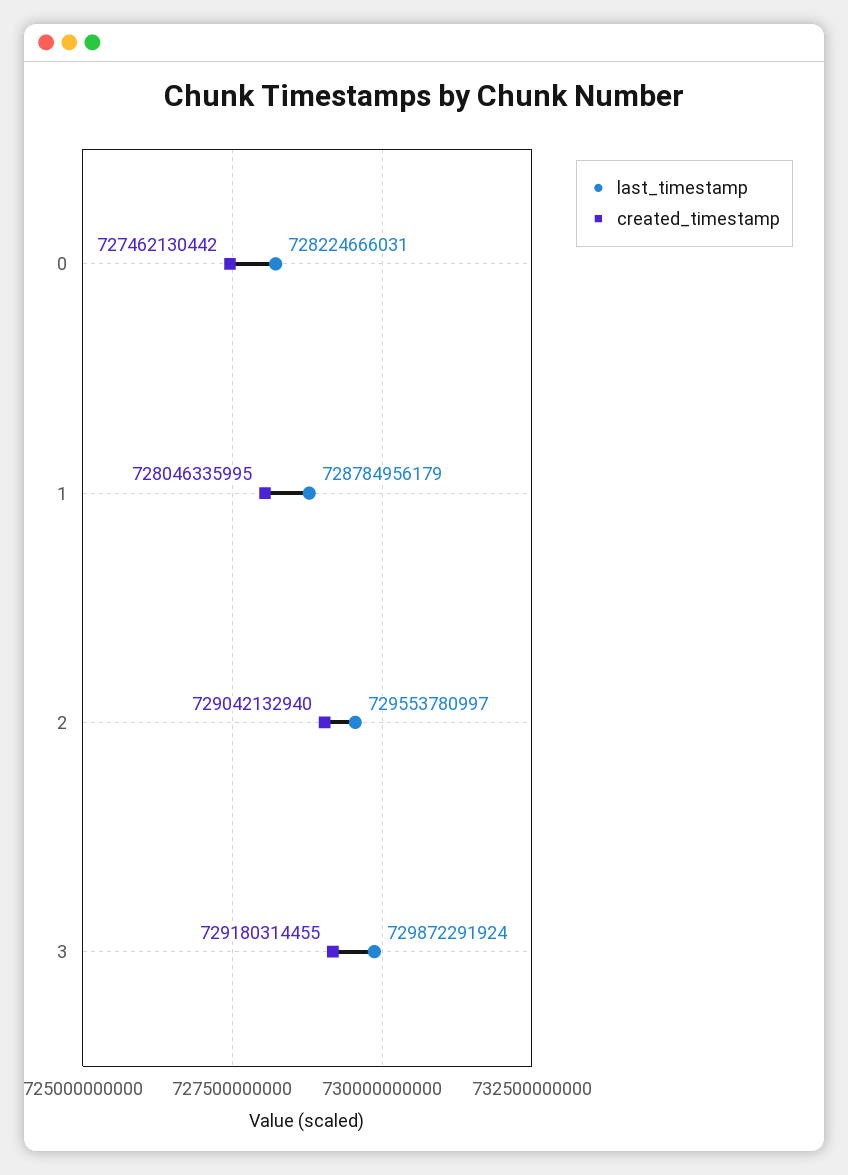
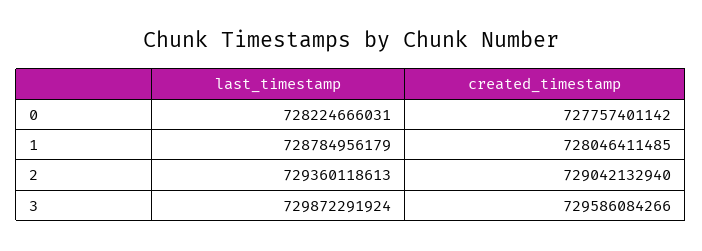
  {
    "last_timestamp": {
      "0": 728224666031,
      "1": 728784956179,
-     "2": 729553780997,
+     "2": 729360118613,
      "3": 729872291924
    },
    "created_timestamp": {
-     "0": 727462130442,
+     "0": 727757401142,
-     "1": 728046335995,
+     "1": 728046411485,
      "2": 729042132940,
-     "3": 729180314455
+     "3": 729586084266
    }
  }

